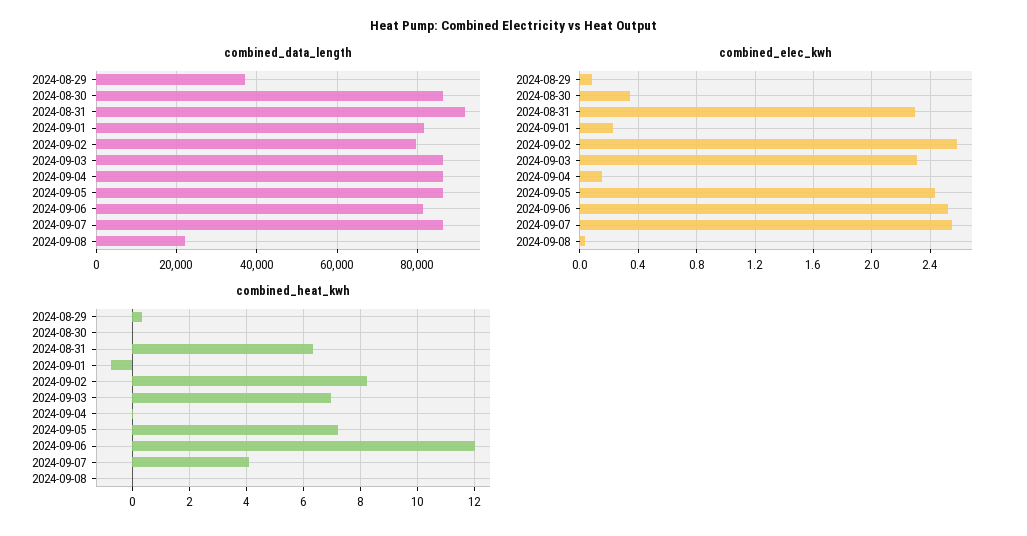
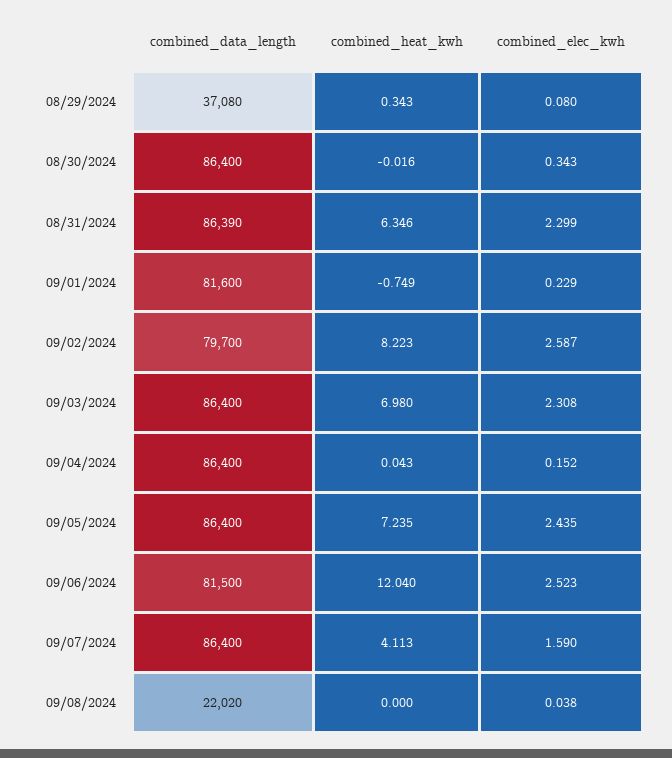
  {
    "combined_data_length": {
      "2024-08-29": 37080,
      "2024-08-30": 86400,
-     "2024-08-31": 92000,
+     "2024-08-31": 86390,
      "2024-09-01": 81600,
      "2024-09-02": 79700,
      "2024-09-03": 86400,
      "2024-09-04": 86400,
      "2024-09-05": 86400,
      "2024-09-06": 81500,
      "2024-09-07": 86400,
      "2024-09-08": 22020
    },
    "combined_elec_kwh": {
      "2024-08-29": 0.08,
      "2024-08-30": 0.343,
      "2024-08-31": 2.299,
      "2024-09-01": 0.229,
      "2024-09-02": 2.587,
      "2024-09-03": 2.308,
      "2024-09-04": 0.152,
      "2024-09-05": 2.435,
      "2024-09-06": 2.523,
-     "2024-09-07": 2.55,
+     "2024-09-07": 1.59,
      "2024-09-08": 0.038
    },
    "combined_heat_kwh": {
      "2024-08-29": 0.343,
      "2024-08-30": -0.016,
      "2024-08-31": 6.346,
      "2024-09-01": -0.749,
      "2024-09-02": 8.223,
      "2024-09-03": 6.98,
      "2024-09-04": 0.043,
      "2024-09-05": 7.235,
      "2024-09-06": 12.04,
      "2024-09-07": 4.113,
      "2024-09-08": 0
    }
  }

